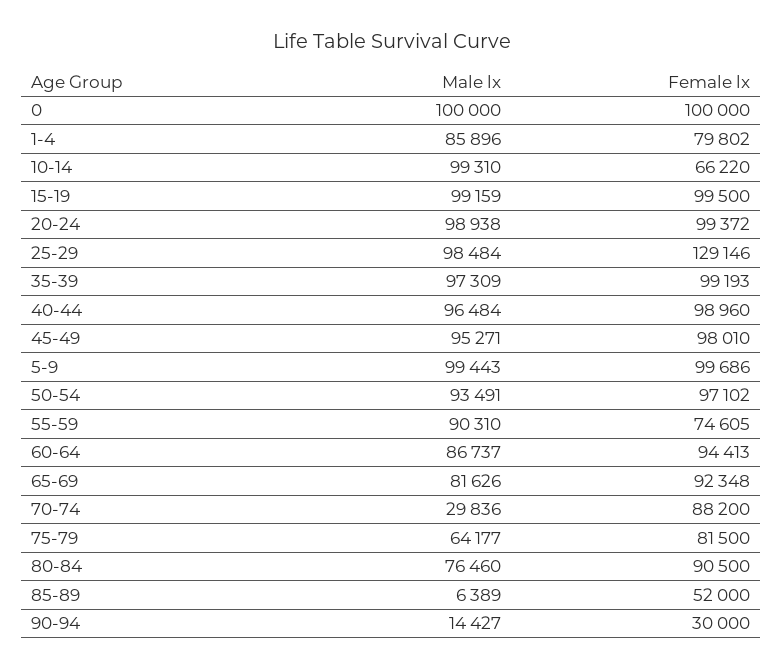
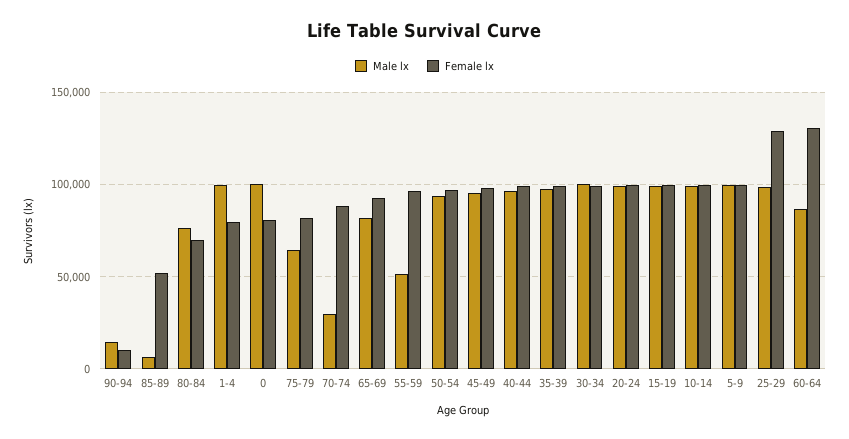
  {
    "Male lx": {
      "0": 100000,
-     "1-4": 85896,
+     "1-4": 100000,
      "10-14": 99310,
      "15-19": 99159,
      "20-24": 98938,
      "25-29": 98484,
      "35-39": 97309,
      "40-44": 96484,
      "45-49": 95271,
      "5-9": 99443,
      "50-54": 93491,
-     "55-59": 90310,
+     "55-59": 50000,
      "60-64": 86737,
      "65-69": 81626,
      "70-74": 29836,
      "75-79": 64177,
      "80-84": 76460,
      "85-89": 6389,
-     "90-94": 14427
+     "90-94": 14427,
+     "30-34": 100000
    },
    "Female lx": {
-     "0": 100000,
+     "0": 80000,
      "1-4": 79802,
-     "10-14": 66220,
+     "10-14": 100000,
      "15-19": 99500,
      "20-24": 99372,
      "25-29": 129146,
      "35-39": 99193,
      "40-44": 98960,
      "45-49": 98010,
      "5-9": 99686,
      "50-54": 97102,
-     "55-59": 74605,
+     "55-59": 95000,
-     "60-64": 94413,
+     "60-64": 130000,
      "65-69": 92348,
      "70-74": 88200,
      "75-79": 81500,
-     "80-84": 90500,
+     "80-84": 70000,
      "85-89": 52000,
-     "90-94": 30000
+     "90-94": 10000,
+     "30-34": 100000
    }
  }

